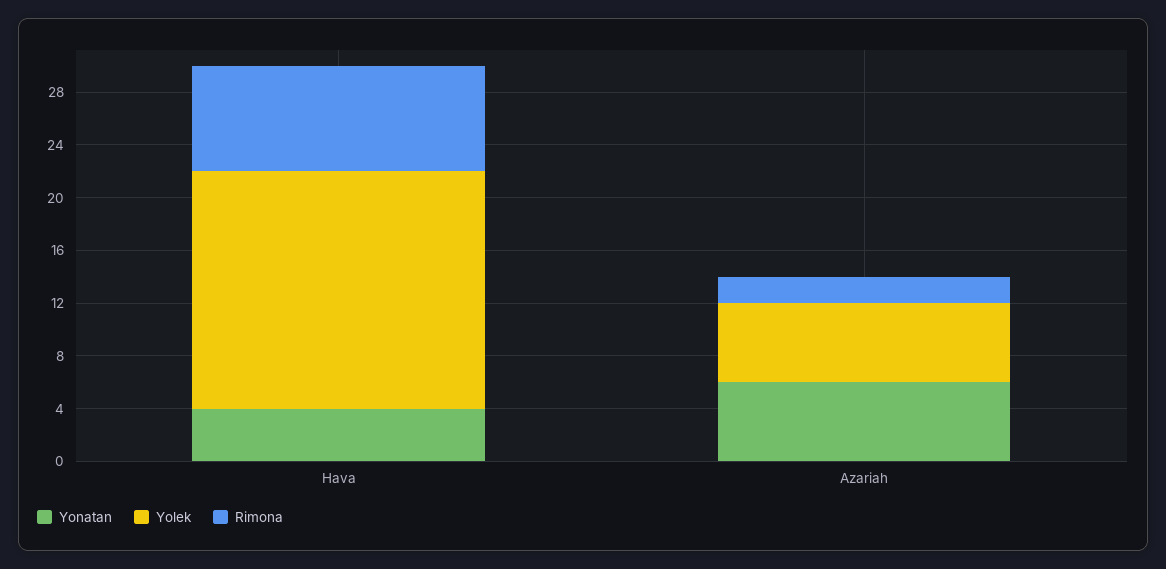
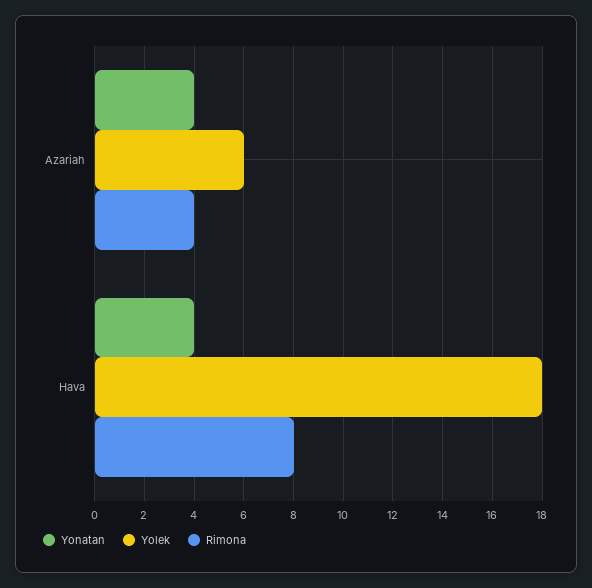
  {
    "Yonatan": {
      "Hava": 4,
-     "Azariah": 6
+     "Azariah": 4
    },
    "Yolek": {
      "Hava": 18,
      "Azariah": 6
    },
    "Rimona": {
      "Hava": 8,
-     "Azariah": 2
+     "Azariah": 4
    }
  }

